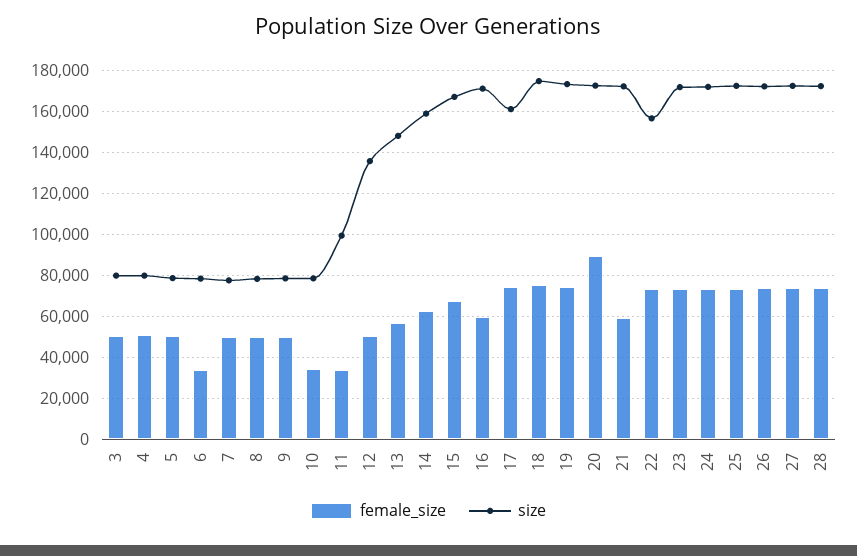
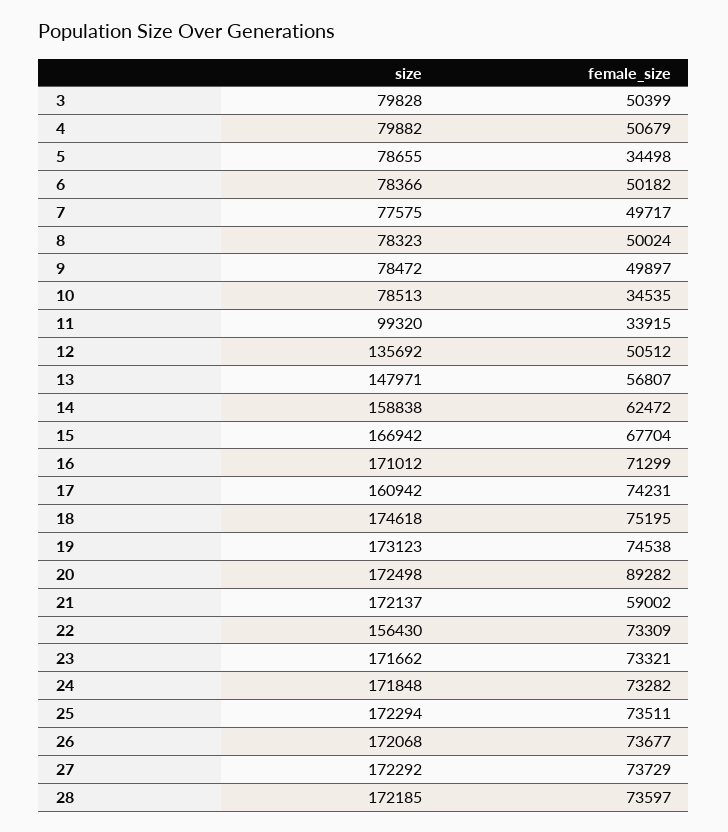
  {
    "female_size": {
      "3": 50399,
      "4": 50679,
-     "5": 50000,
+     "5": 34498,
-     "6": 35000,
+     "6": 50182,
      "7": 49717,
      "8": 50024,
      "9": 49897,
      "10": 34535,
      "11": 33915,
      "12": 50512,
      "13": 56807,
      "14": 62472,
      "15": 67704,
-     "16": 60000,
+     "16": 71299,
      "17": 74231,
      "18": 75195,
      "19": 74538,
      "20": 89282,
      "21": 59002,
      "22": 73309,
      "23": 73321,
      "24": 73282,
      "25": 73511,
      "26": 73677,
      "27": 73729,
      "28": 73597
    },
    "size": {
      "3": 79828,
      "4": 79882,
      "5": 78655,
      "6": 78366,
      "7": 77575,
      "8": 78323,
      "9": 78472,
      "10": 78513,
      "11": 99320,
      "12": 135692,
      "13": 147971,
      "14": 158838,
      "15": 166942,
      "16": 171012,
      "17": 160942,
      "18": 174618,
      "19": 173123,
      "20": 172498,
      "21": 172137,
      "22": 156430,
      "23": 171662,
      "24": 171848,
      "25": 172294,
      "26": 172068,
      "27": 172292,
      "28": 172185
    }
  }

